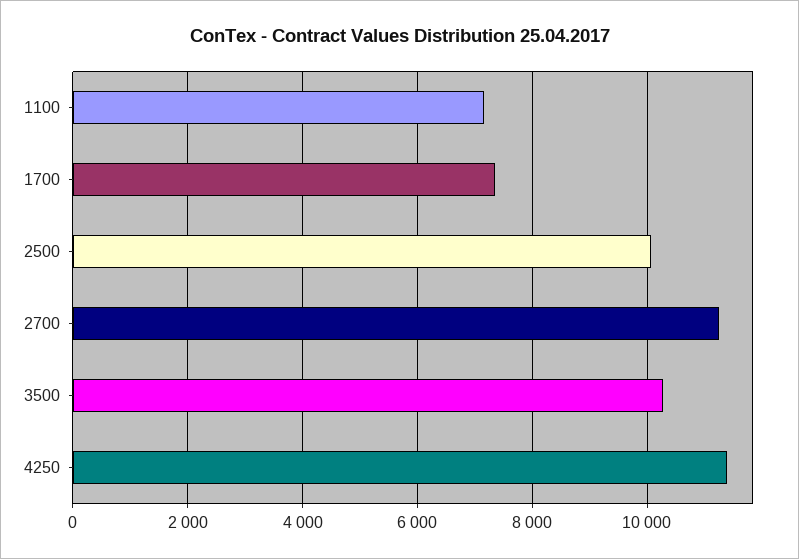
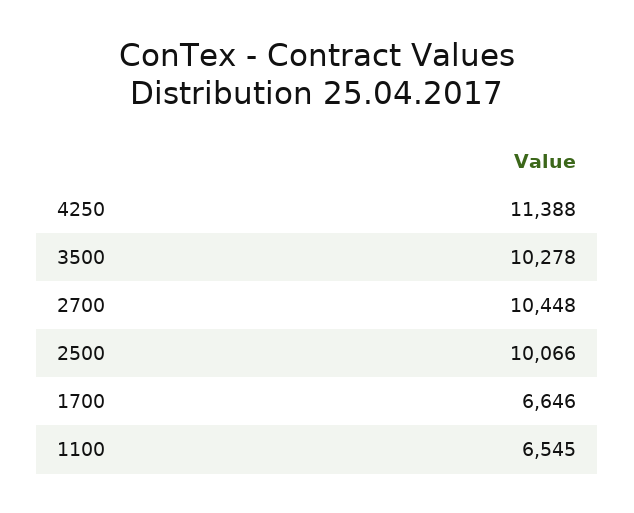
  {
-   "1100": 7200,
+   "1100": 6545,
-   "1700": 7400,
+   "1700": 6646,
    "2500": 10066,
-   "2700": 11200,
+   "2700": 10448,
    "3500": 10278,
    "4250": 11388
  }

